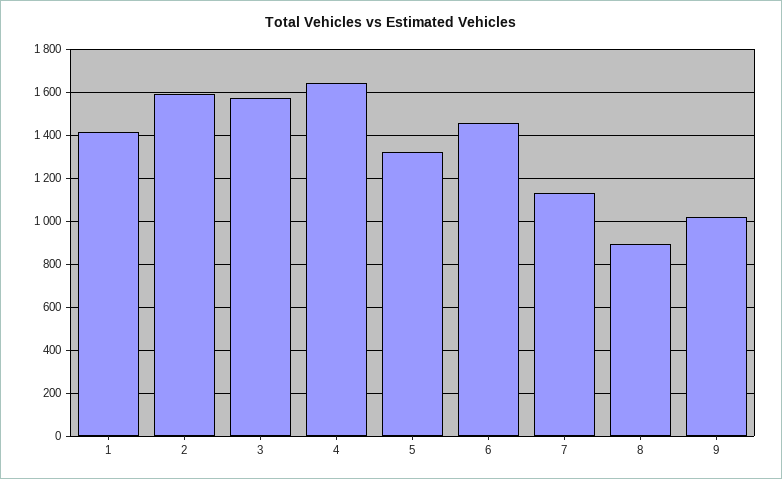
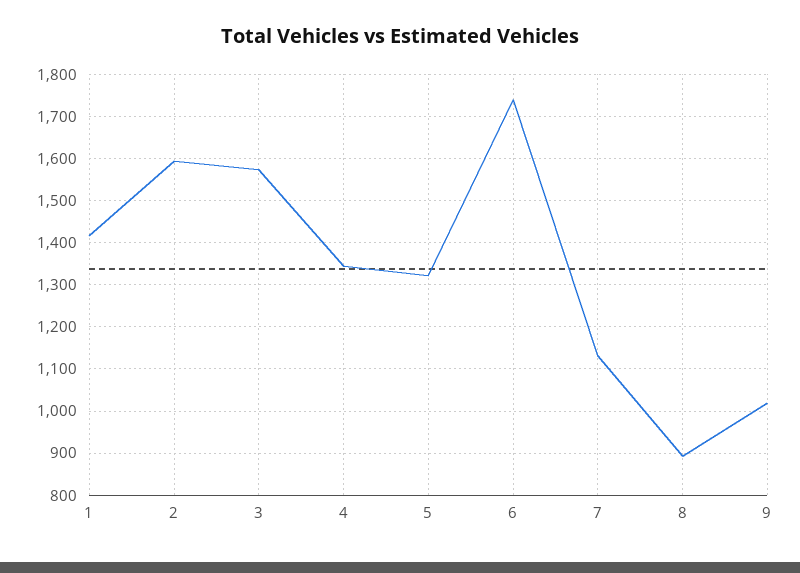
  {
    "1": 1420,
    "2": 1600,
    "3": 1580,
-   "4": 1650,
+   "4": 1340,
    "5": 1320,
-   "6": 1450,
+   "6": 1740,
    "7": 1140,
    "8": 900,
    "9": 1020
  }

